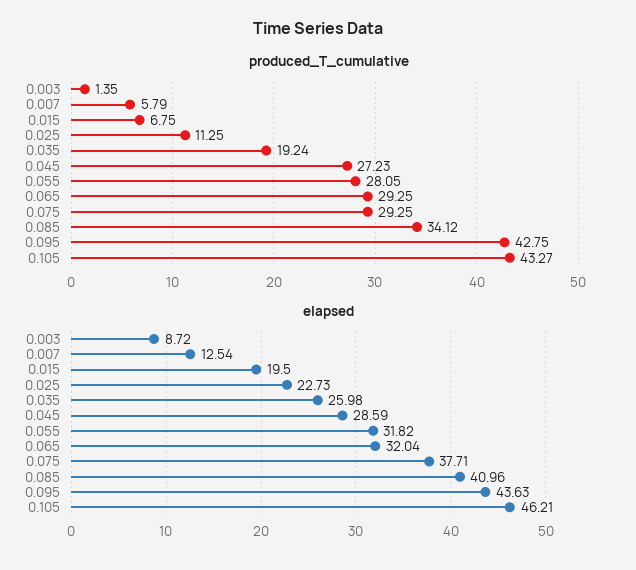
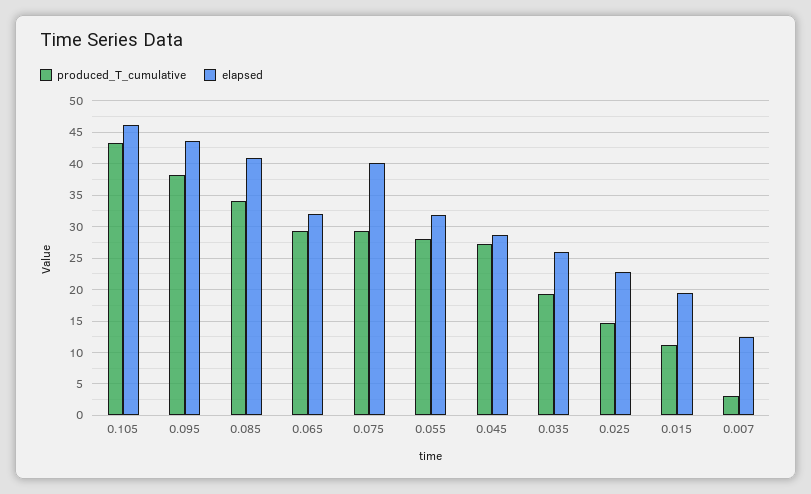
  {
    "produced_T_cumulative": {
-     "0.003": 1.35,
-     "0.007": 5.79,
+     "0.007": 3,
-     "0.015": 6.75,
+     "0.015": 11,
-     "0.025": 11.25,
+     "0.025": 15,
      "0.035": 19.24,
      "0.045": 27.23,
      "0.055": 28.05,
      "0.065": 29.25,
      "0.075": 29.25,
      "0.085": 34.12,
-     "0.095": 42.75,
+     "0.095": 38,
      "0.105": 43.27
    },
    "elapsed": {
-     "0.003": 8.72,
      "0.007": 12.54,
      "0.015": 19.5,
      "0.025": 22.73,
      "0.035": 25.98,
      "0.045": 28.59,
      "0.055": 31.82,
      "0.065": 32.04,
-     "0.075": 37.71,
+     "0.075": 40,
      "0.085": 40.96,
      "0.095": 43.63,
      "0.105": 46.21
    }
  }

